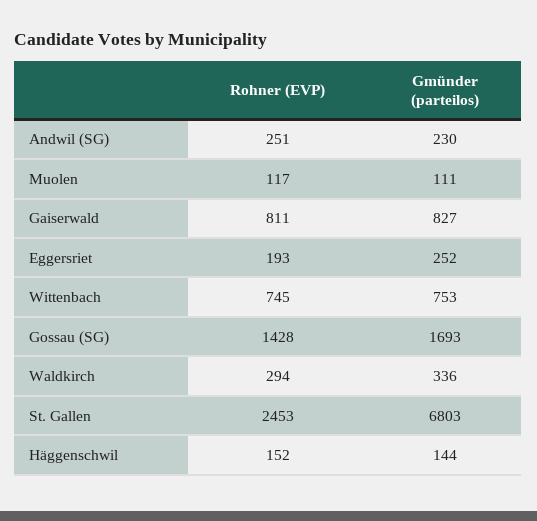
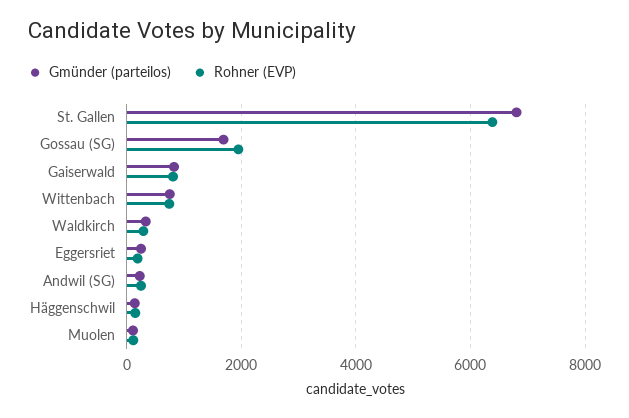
  {
    "Rohner (EVP)": {
      "Andwil (SG)": 251,
      "Muolen": 117,
      "Gaiserwald": 811,
      "Eggersriet": 193,
      "Wittenbach": 745,
-     "Gossau (SG)": 1428,
+     "Gossau (SG)": 2000,
      "Waldkirch": 294,
-     "St. Gallen": 2453,
+     "St. Gallen": 6400,
      "Häggenschwil": 152
    },
    "Gmünder (parteilos)": {
      "Andwil (SG)": 230,
      "Muolen": 111,
      "Gaiserwald": 827,
      "Eggersriet": 252,
      "Wittenbach": 753,
      "Gossau (SG)": 1693,
      "Waldkirch": 336,
      "St. Gallen": 6803,
      "Häggenschwil": 144
    }
  }

